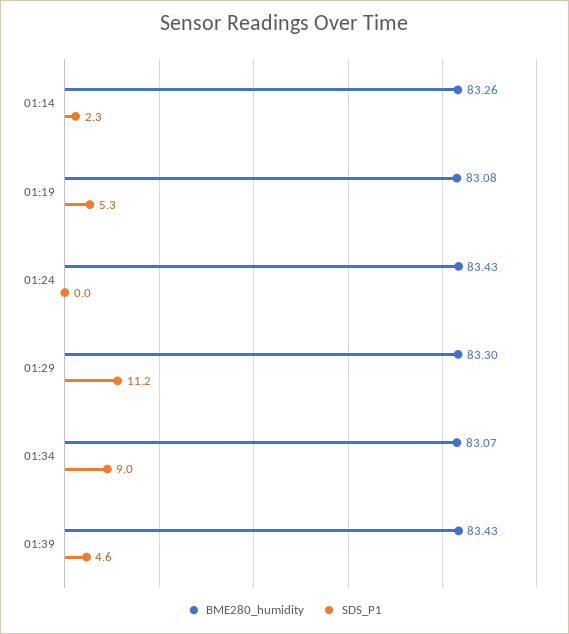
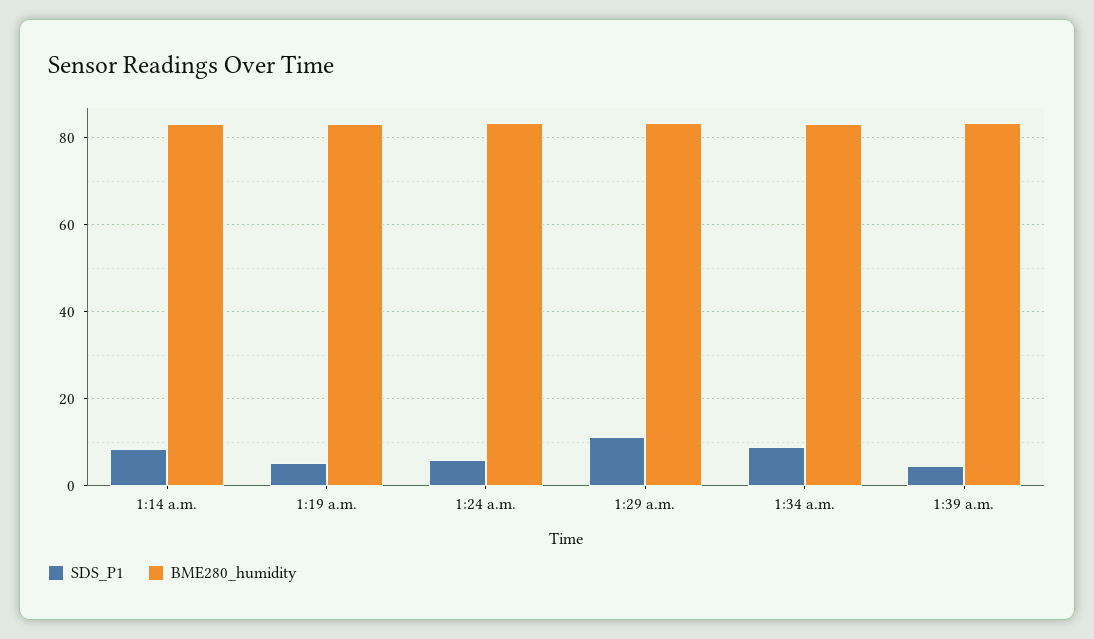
  {
    "BME280_humidity": {
      "01:14": 83.26,
      "01:19": 83.08,
      "01:24": 83.43,
      "01:29": 83.3,
      "01:34": 83.07,
      "01:39": 83.43
    },
    "SDS_P1": {
-     "01:14": 2.3,
+     "01:14": 8,
      "01:19": 5.3,
-     "01:24": 0,
+     "01:24": 6,
      "01:29": 11.2,
      "01:34": 9,
      "01:39": 4.6
    }
  }

